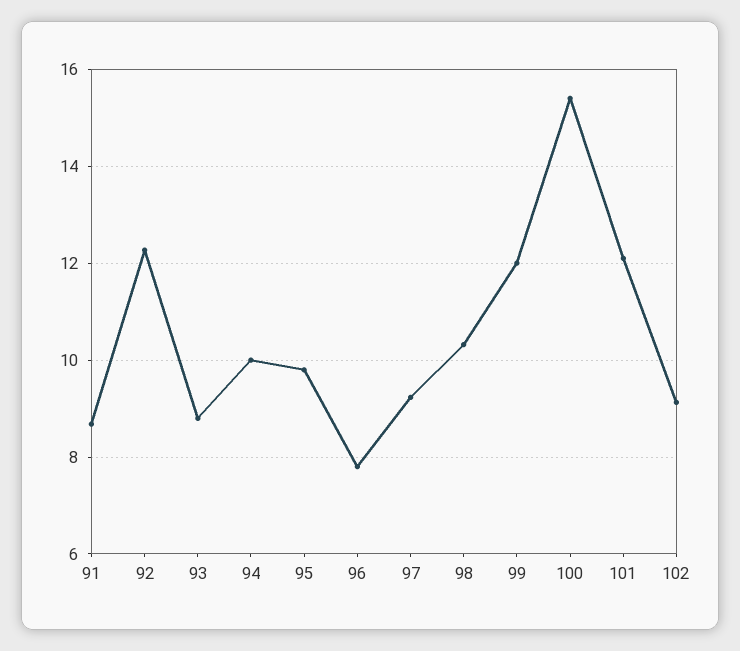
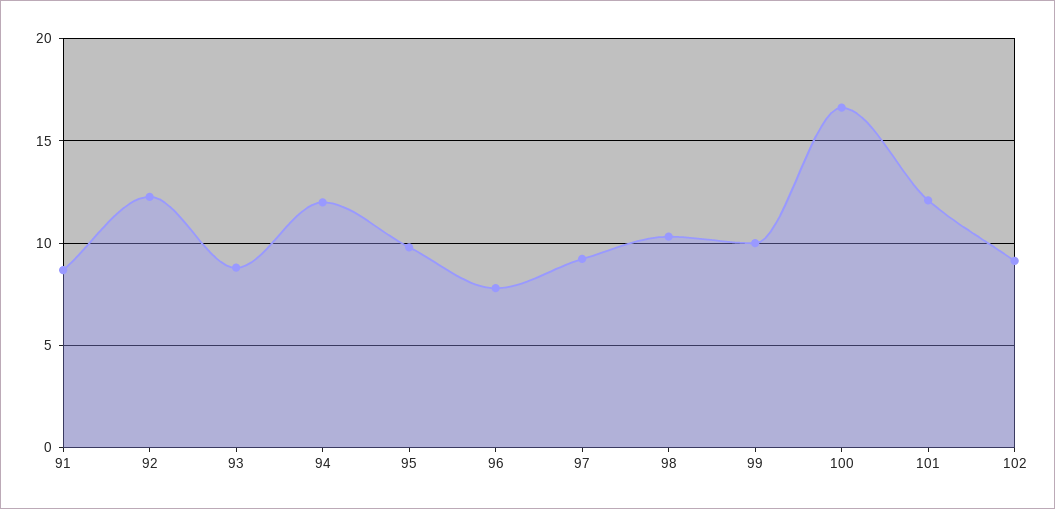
  {
    "91": 8.6,
    "92": 12.2,
    "93": 8.8,
-   "94": 10,
+   "94": 12,
    "95": 9.8,
    "96": 7.8,
    "97": 9.2,
    "98": 10.4,
-   "99": 12,
+   "99": 10,
-   "100": 15.4,
+   "100": 16.5,
    "101": 12.2,
    "102": 9.2
  }

